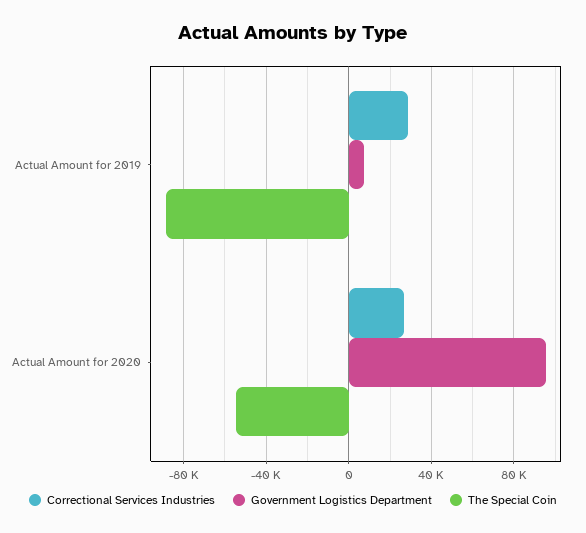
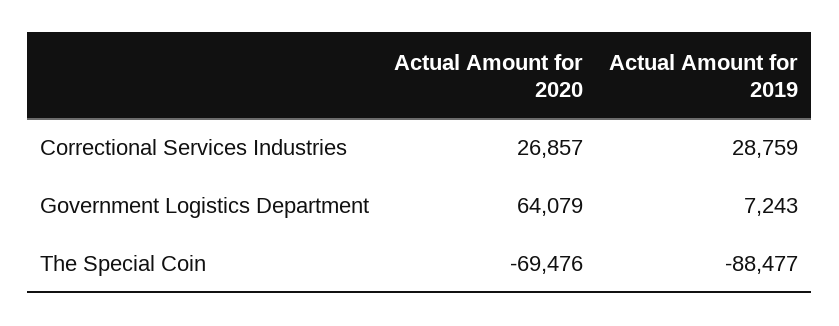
  {
    "Correctional Services Industries": {
      "Actual Amount for 2019": 28759,
      "Actual Amount for 2020": 26857
    },
    "Government Logistics Department": {
      "Actual Amount for 2019": 7243,
-     "Actual Amount for 2020": 95000
+     "Actual Amount for 2020": 64079
    },
    "The Special Coin": {
      "Actual Amount for 2019": -88477,
-     "Actual Amount for 2020": -55000
+     "Actual Amount for 2020": -69476
    }
  }

